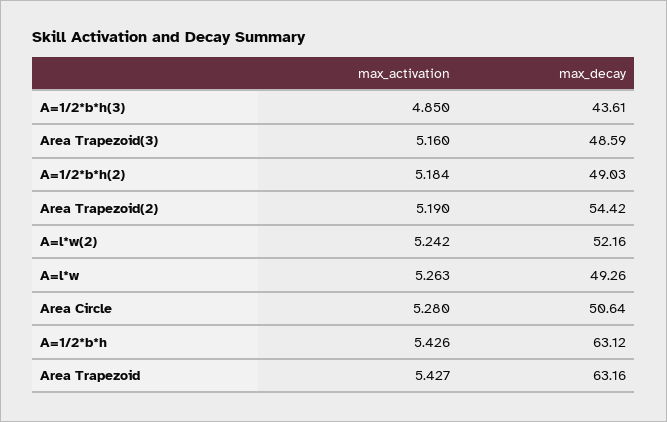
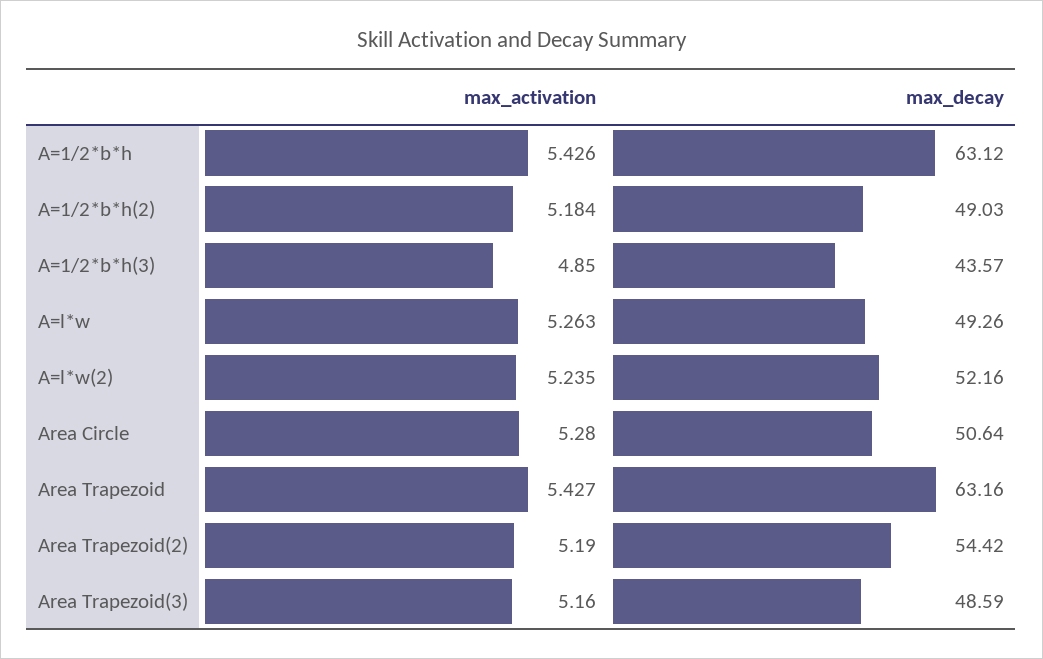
  {
    "max_activation": {
      "A=1/2*b*h(3)": 4.85,
      "Area Trapezoid(3)": 5.16,
      "A=1/2*b*h(2)": 5.184,
      "Area Trapezoid(2)": 5.19,
-     "A=l*w(2)": 5.242,
+     "A=l*w(2)": 5.235,
      "A=l*w": 5.263,
      "Area Circle": 5.28,
      "A=1/2*b*h": 5.426,
      "Area Trapezoid": 5.427
    },
    "max_decay": {
-     "A=1/2*b*h(3)": 43.61,
+     "A=1/2*b*h(3)": 43.57,
      "Area Trapezoid(3)": 48.59,
      "A=1/2*b*h(2)": 49.03,
      "Area Trapezoid(2)": 54.42,
      "A=l*w(2)": 52.16,
      "A=l*w": 49.26,
      "Area Circle": 50.64,
      "A=1/2*b*h": 63.12,
      "Area Trapezoid": 63.16
    }
  }

